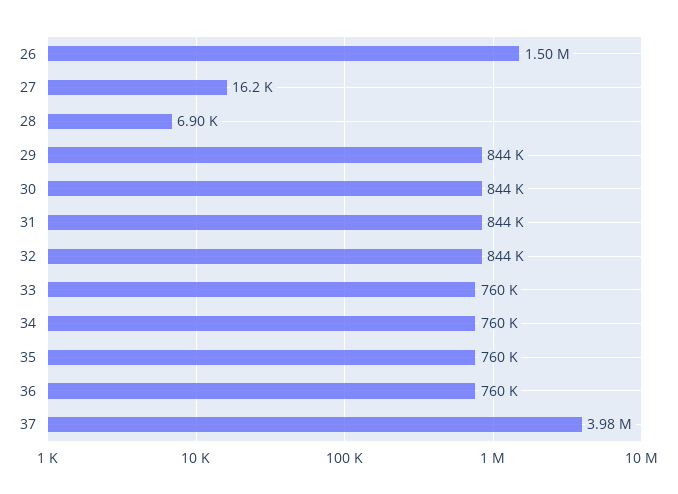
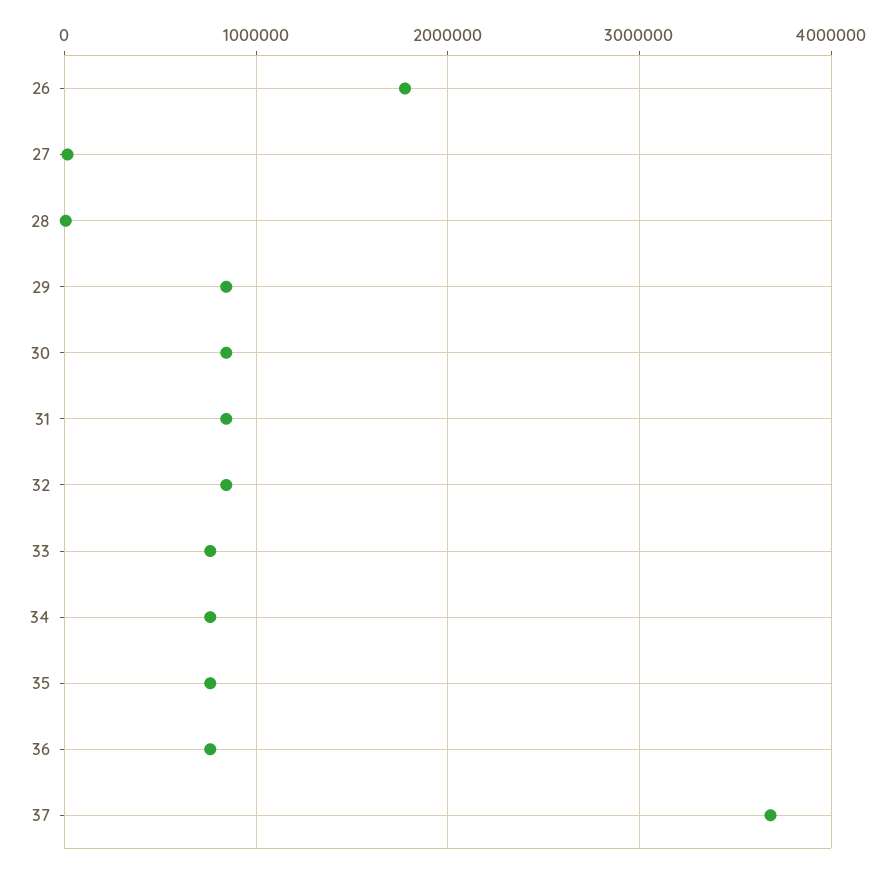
  {
-   "26": 1500000,
+   "26": 1800000,
    "27": 16200,
    "28": 6900,
    "29": 844000,
    "30": 844000,
    "31": 844000,
    "32": 844000,
    "33": 760000,
    "34": 760000,
    "35": 760000,
    "36": 760000,
-   "37": 3980000
+   "37": 3700000
  }

